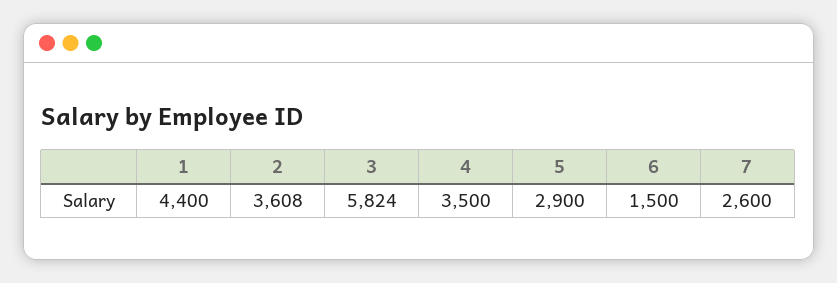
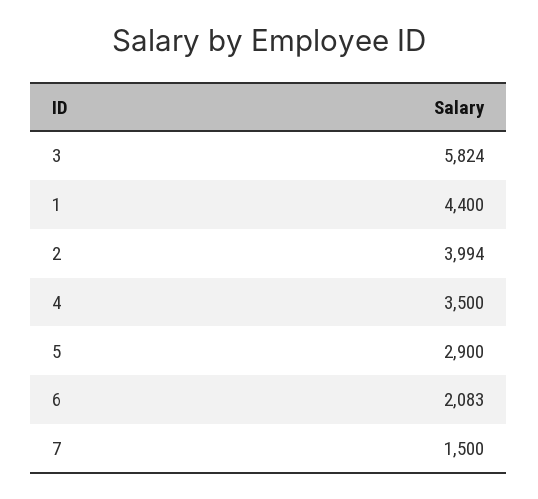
  {
    "1": 4400,
-   "2": 3608,
+   "2": 3994,
    "3": 5824,
    "4": 3500,
    "5": 2900,
-   "6": 1500,
+   "6": 2083,
-   "7": 2600
+   "7": 1500
  }

